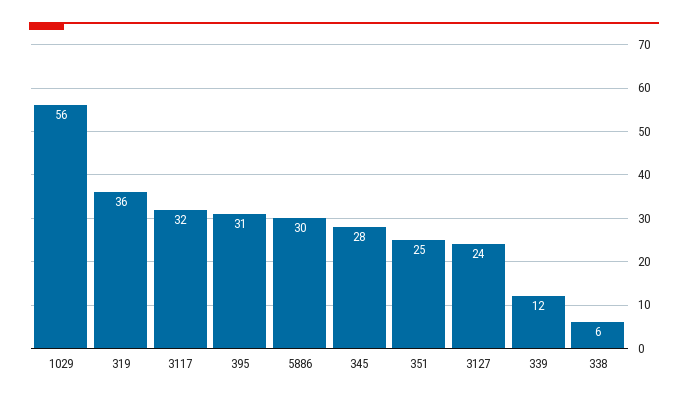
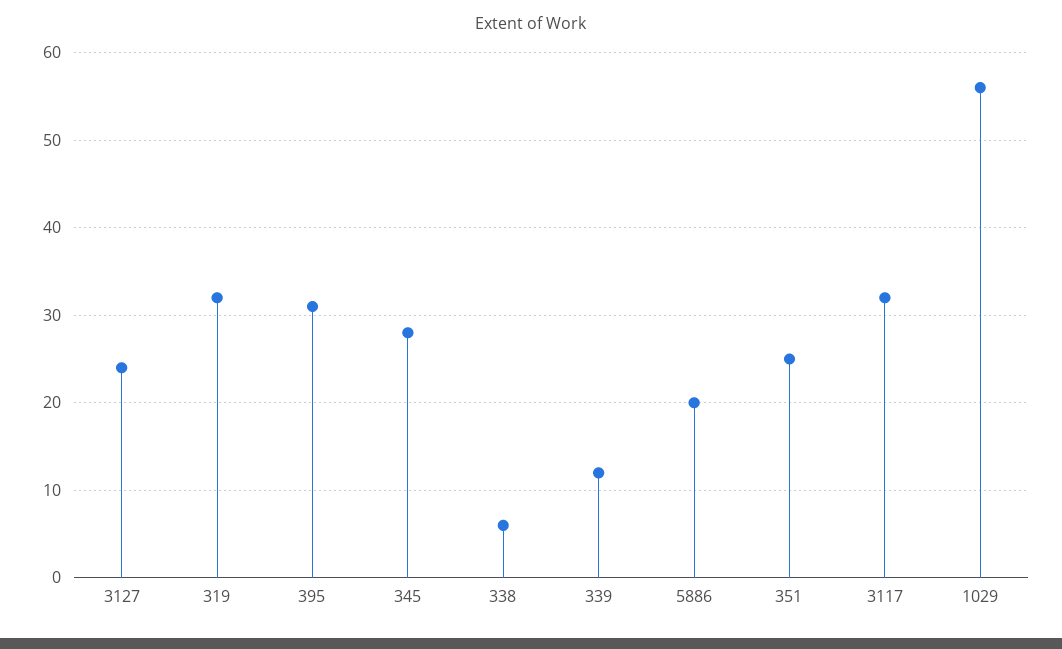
  {
    "1029": 56,
-   "319": 36,
+   "319": 32,
    "3117": 32,
    "395": 31,
-   "5886": 30,
+   "5886": 20,
    "345": 28,
    "351": 25,
    "3127": 24,
    "339": 12,
    "338": 6
  }

